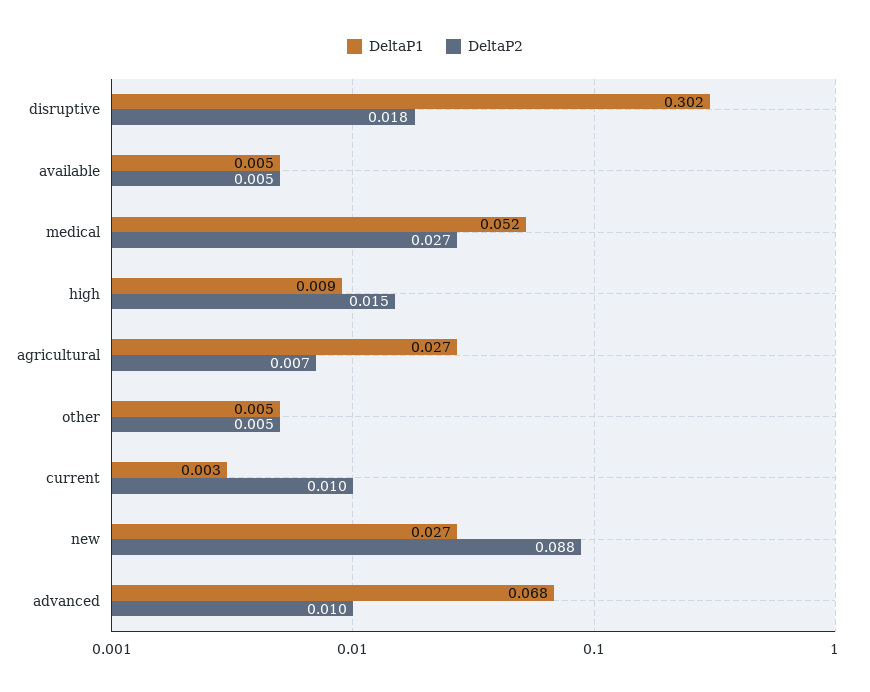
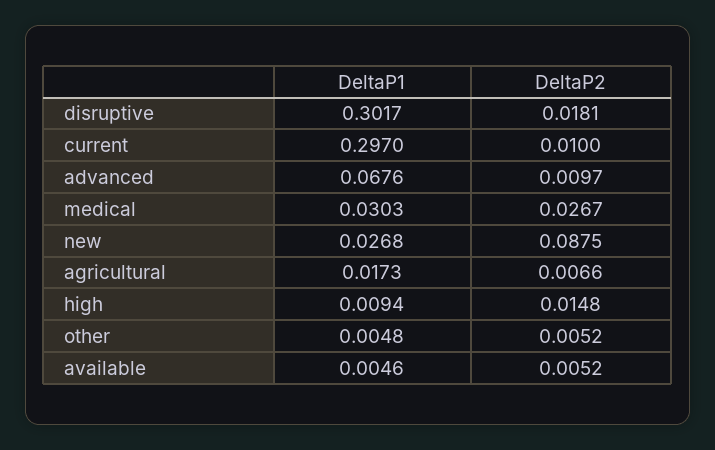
  {
    "DeltaP1": {
      "disruptive": 0.3017,
      "available": 0.0046,
-     "medical": 0.052,
+     "medical": 0.0303,
      "high": 0.0094,
-     "agricultural": 0.027,
+     "agricultural": 0.0173,
      "other": 0.0048,
-     "current": 0.003,
+     "current": 0.297,
      "new": 0.0268,
      "advanced": 0.0676
    },
    "DeltaP2": {
      "disruptive": 0.0181,
      "available": 0.0052,
      "medical": 0.0267,
      "high": 0.0148,
      "agricultural": 0.0066,
      "other": 0.0052,
      "current": 0.01,
      "new": 0.0875,
      "advanced": 0.0097
    }
  }

